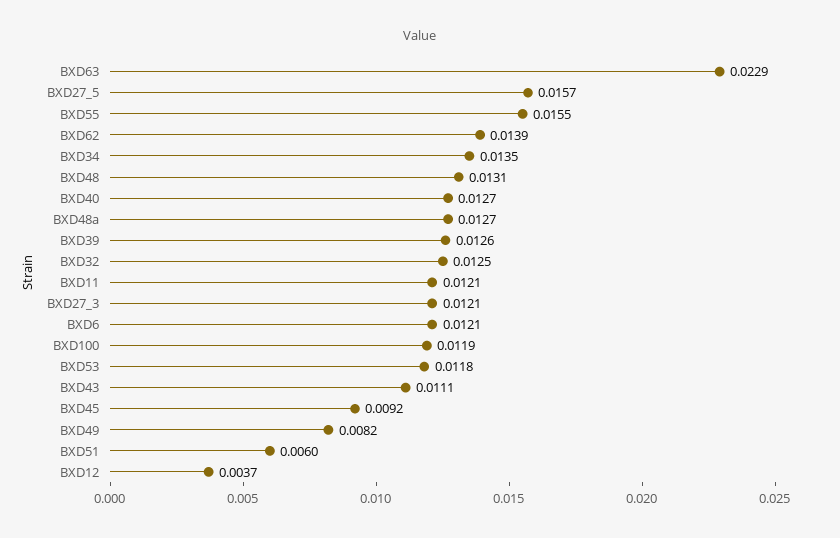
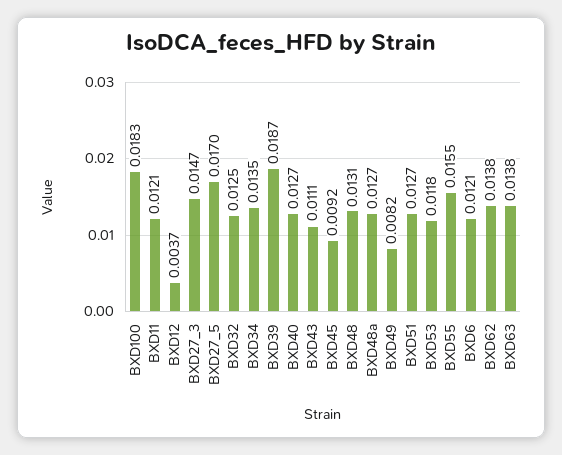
  {
-   "BXD63": 0.0229,
+   "BXD63": 0.0138,
-   "BXD27_5": 0.0157,
+   "BXD27_5": 0.017,
    "BXD55": 0.0155,
-   "BXD62": 0.0139,
+   "BXD62": 0.0138,
    "BXD34": 0.0135,
    "BXD48": 0.0131,
    "BXD40": 0.0127,
    "BXD48a": 0.0127,
-   "BXD39": 0.0126,
+   "BXD39": 0.0187,
    "BXD32": 0.0125,
    "BXD11": 0.0121,
-   "BXD27_3": 0.0121,
+   "BXD27_3": 0.0147,
    "BXD6": 0.0121,
-   "BXD100": 0.0119,
+   "BXD100": 0.0183,
    "BXD53": 0.0118,
    "BXD43": 0.0111,
    "BXD45": 0.0092,
    "BXD49": 0.0082,
-   "BXD51": 0.006,
+   "BXD51": 0.0127,
    "BXD12": 0.0037
  }

